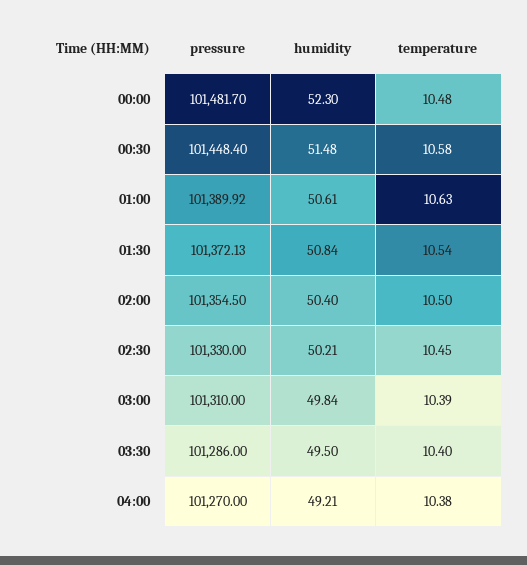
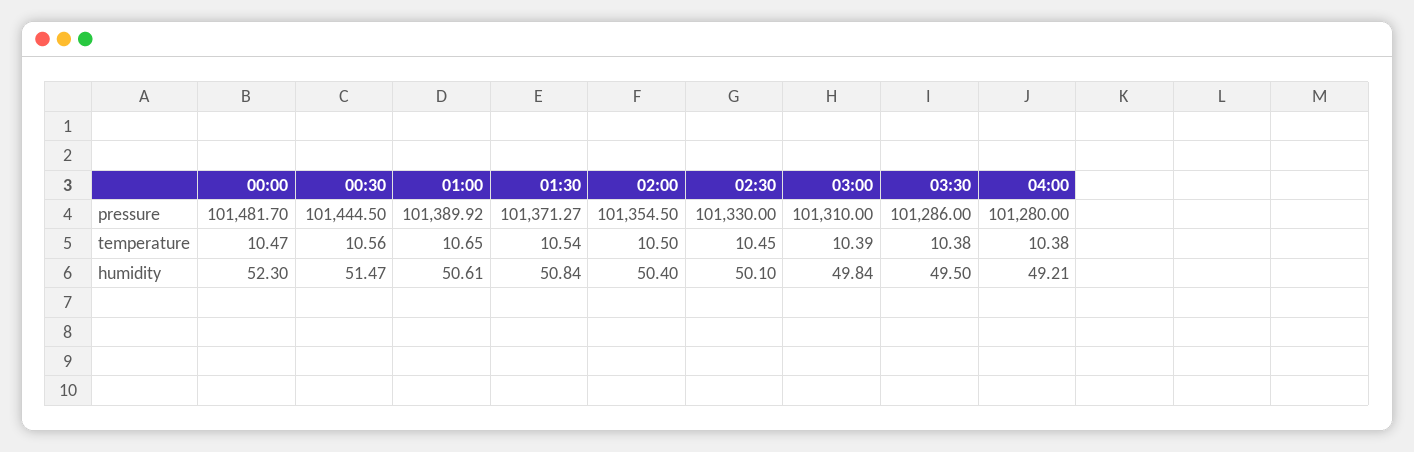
  {
    "pressure": {
      "00:00": 101481.7,
-     "00:30": 101448.4,
+     "00:30": 101444.5,
      "01:00": 101389.92,
-     "01:30": 101372.13,
+     "01:30": 101371.27,
      "02:00": 101354.5,
      "02:30": 101330,
      "03:00": 101310,
      "03:30": 101286,
-     "04:00": 101270
+     "04:00": 101280
    },
    "humidity": {
      "00:00": 52.3,
-     "00:30": 51.48,
+     "00:30": 51.47,
      "01:00": 50.61,
      "01:30": 50.84,
      "02:00": 50.4,
-     "02:30": 50.21,
+     "02:30": 50.1,
      "03:00": 49.84,
      "03:30": 49.5,
      "04:00": 49.21
    },
    "temperature": {
-     "00:00": 10.48,
+     "00:00": 10.47,
-     "00:30": 10.58,
+     "00:30": 10.56,
-     "01:00": 10.63,
+     "01:00": 10.65,
      "01:30": 10.54,
      "02:00": 10.5,
      "02:30": 10.45,
      "03:00": 10.39,
-     "03:30": 10.4,
+     "03:30": 10.38,
      "04:00": 10.38
    }
  }

